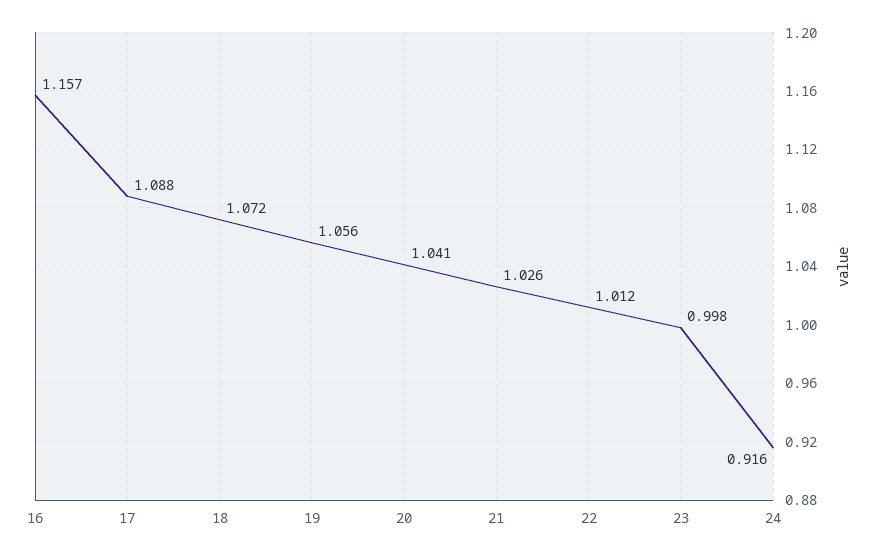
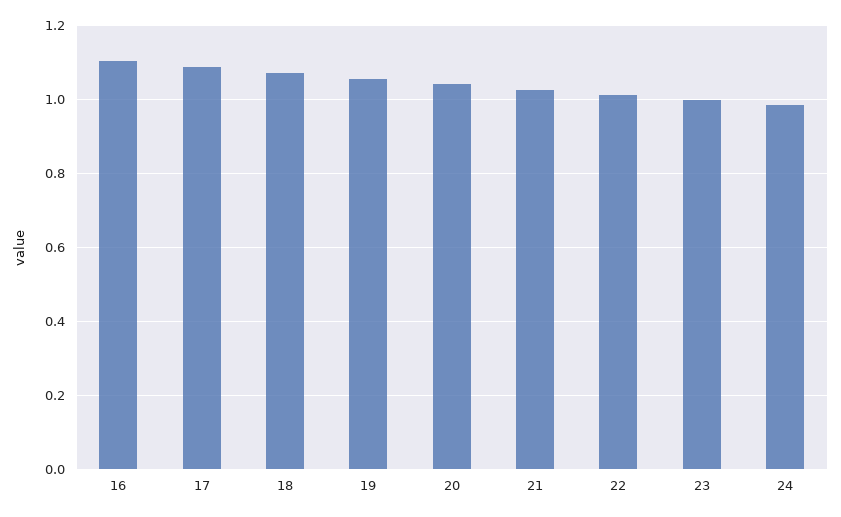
  {
-   "16": 1.157,
+   "16": 1.1,
    "17": 1.088,
    "18": 1.072,
    "19": 1.056,
    "20": 1.041,
    "21": 1.026,
    "22": 1.012,
    "23": 0.998,
-   "24": 0.916
+   "24": 0.98
  }

